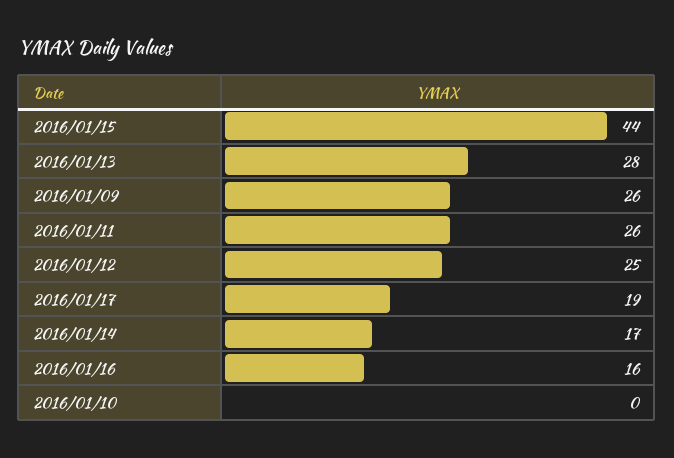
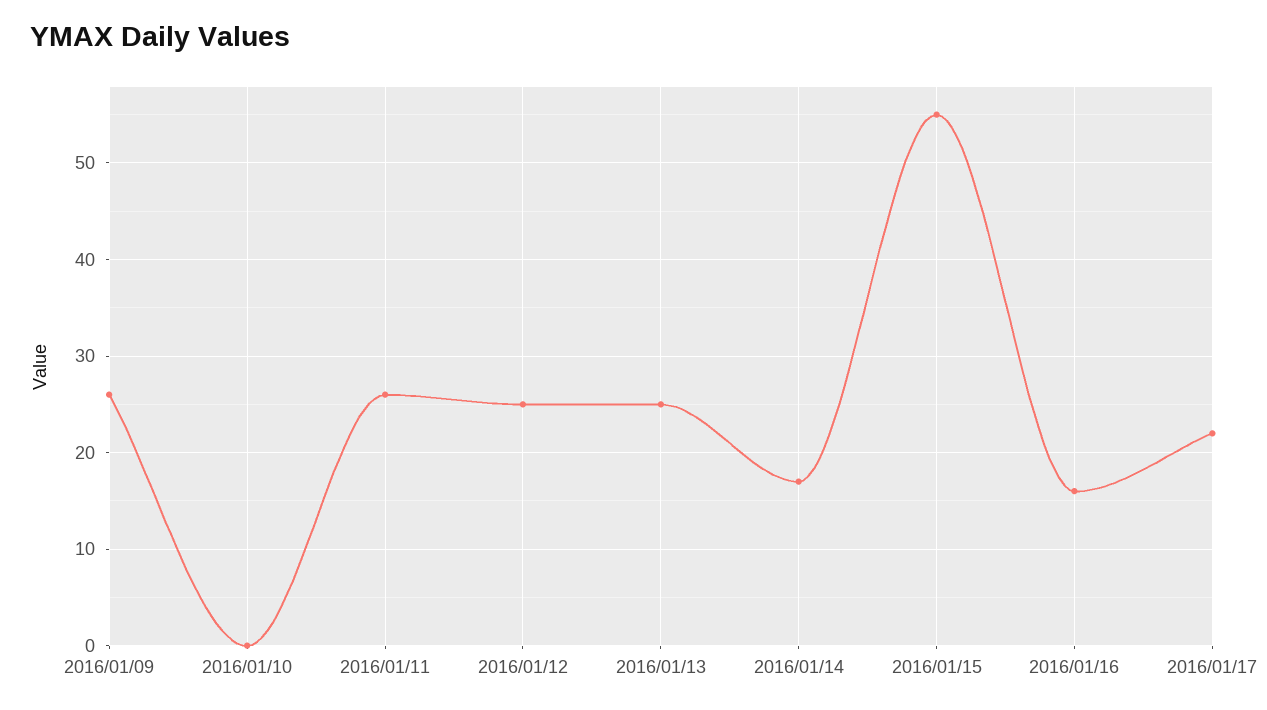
  {
-   "2016/01/15": 44,
+   "2016/01/15": 55,
-   "2016/01/13": 28,
+   "2016/01/13": 25,
    "2016/01/09": 26,
    "2016/01/11": 26,
    "2016/01/12": 25,
-   "2016/01/17": 19,
+   "2016/01/17": 22,
    "2016/01/14": 17,
    "2016/01/16": 16,
    "2016/01/10": 0
  }

